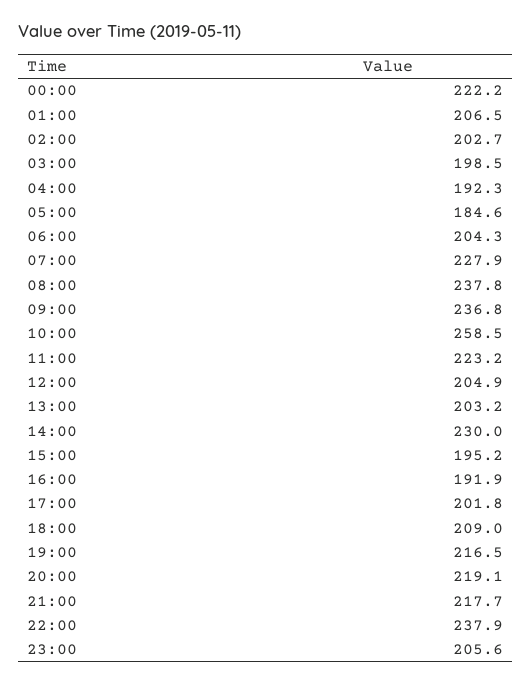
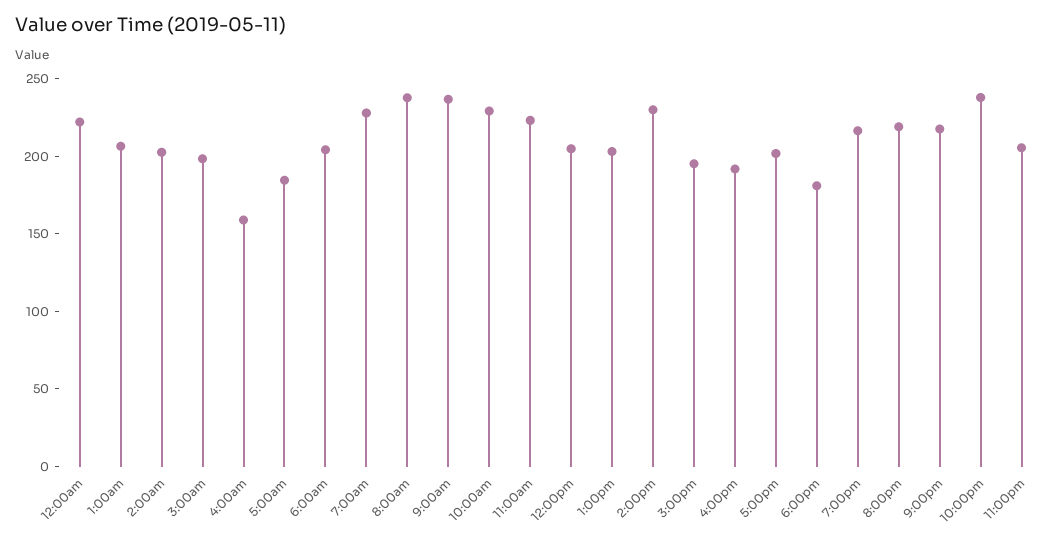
  {
    "00:00": 222.2,
    "01:00": 206.5,
    "02:00": 202.7,
    "03:00": 198.5,
-   "04:00": 192.3,
+   "04:00": 160,
    "05:00": 184.6,
    "06:00": 204.3,
    "07:00": 227.9,
    "08:00": 237.8,
    "09:00": 236.8,
-   "10:00": 258.5,
+   "10:00": 230,
    "11:00": 223.2,
    "12:00": 204.9,
    "13:00": 203.2,
    "14:00": 230,
    "15:00": 195.2,
    "16:00": 191.9,
    "17:00": 201.8,
-   "18:00": 209,
+   "18:00": 180,
    "19:00": 216.5,
    "20:00": 219.1,
    "21:00": 217.7,
    "22:00": 237.9,
    "23:00": 205.6
  }

